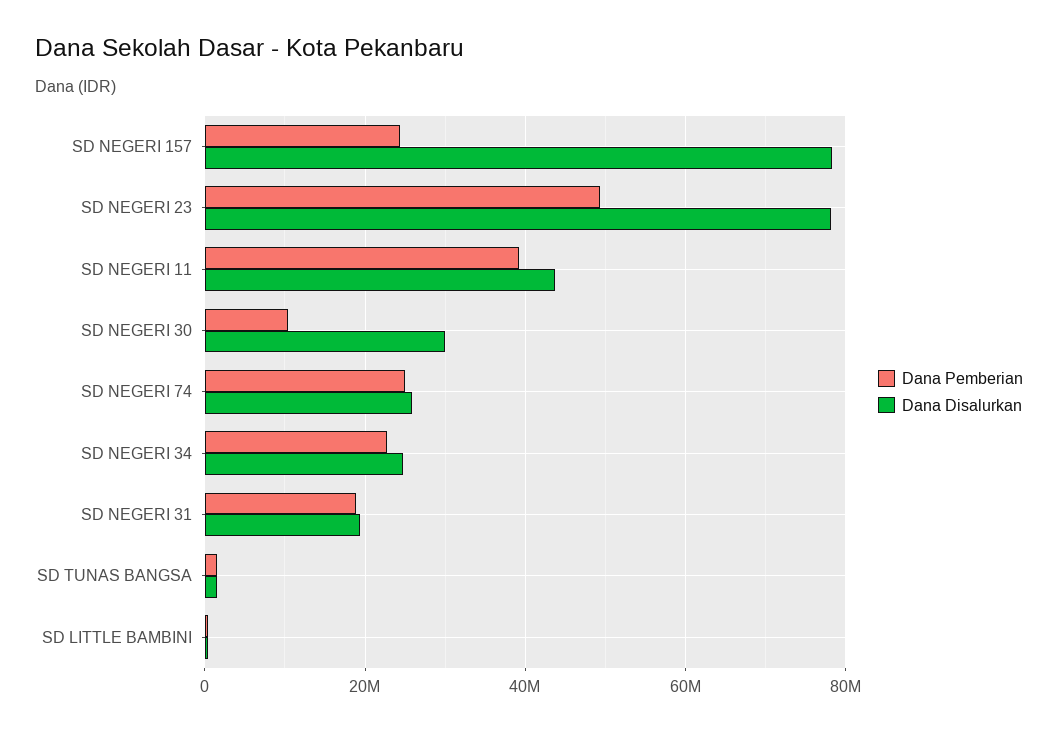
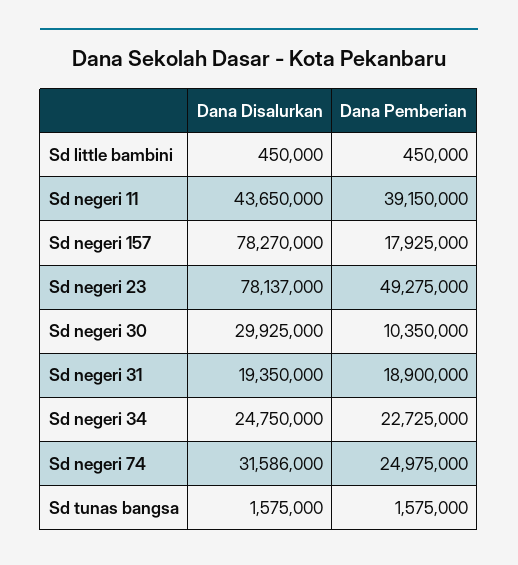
  {
    "Dana Pemberian": {
-     "SD NEGERI 157": 24000000,
+     "SD NEGERI 157": 17925000,
      "SD NEGERI 23": 49275000,
      "SD NEGERI 11": 39150000,
      "SD NEGERI 30": 10350000,
      "SD NEGERI 74": 24975000,
      "SD NEGERI 34": 22725000,
      "SD NEGERI 31": 18900000,
      "SD TUNAS BANGSA": 1575000,
      "SD LITTLE BAMBINI": 450000
    },
    "Dana Disalurkan": {
      "SD NEGERI 157": 78270000,
      "SD NEGERI 23": 78137000,
      "SD NEGERI 11": 43650000,
      "SD NEGERI 30": 29925000,
-     "SD NEGERI 74": 26000000,
+     "SD NEGERI 74": 31586000,
      "SD NEGERI 34": 24750000,
      "SD NEGERI 31": 19350000,
      "SD TUNAS BANGSA": 1575000,
      "SD LITTLE BAMBINI": 450000
    }
  }

